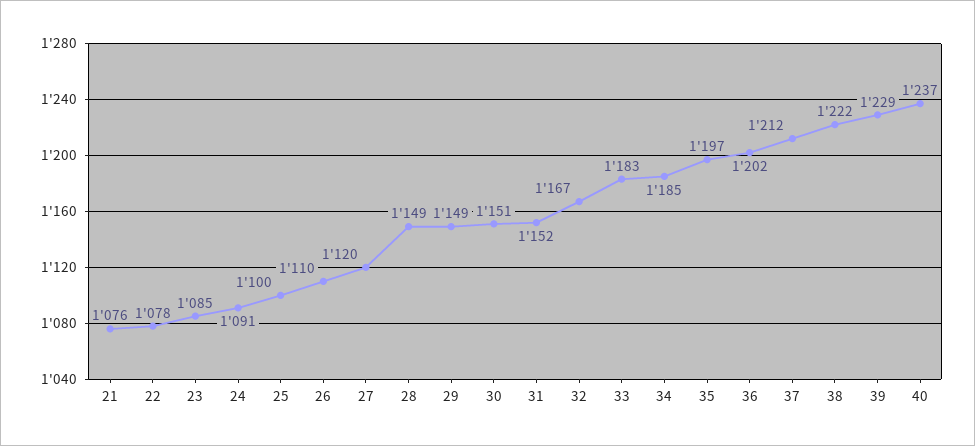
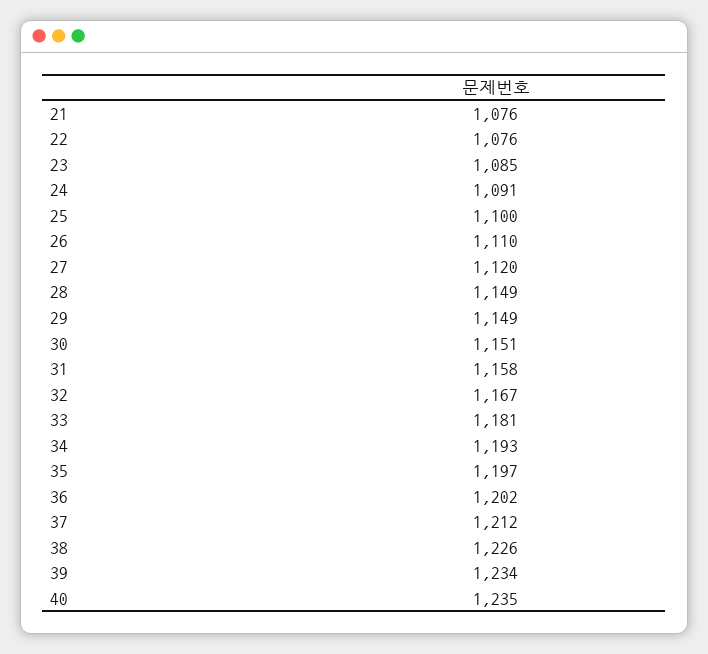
  {
    "21": 1076,
-   "22": 1078,
+   "22": 1076,
    "23": 1085,
    "24": 1091,
    "25": 1100,
    "26": 1110,
    "27": 1120,
    "28": 1149,
    "29": 1149,
    "30": 1151,
-   "31": 1152,
+   "31": 1158,
    "32": 1167,
-   "33": 1183,
+   "33": 1181,
-   "34": 1185,
+   "34": 1193,
    "35": 1197,
    "36": 1202,
    "37": 1212,
-   "38": 1222,
+   "38": 1226,
-   "39": 1229,
+   "39": 1234,
-   "40": 1237
+   "40": 1235
  }

